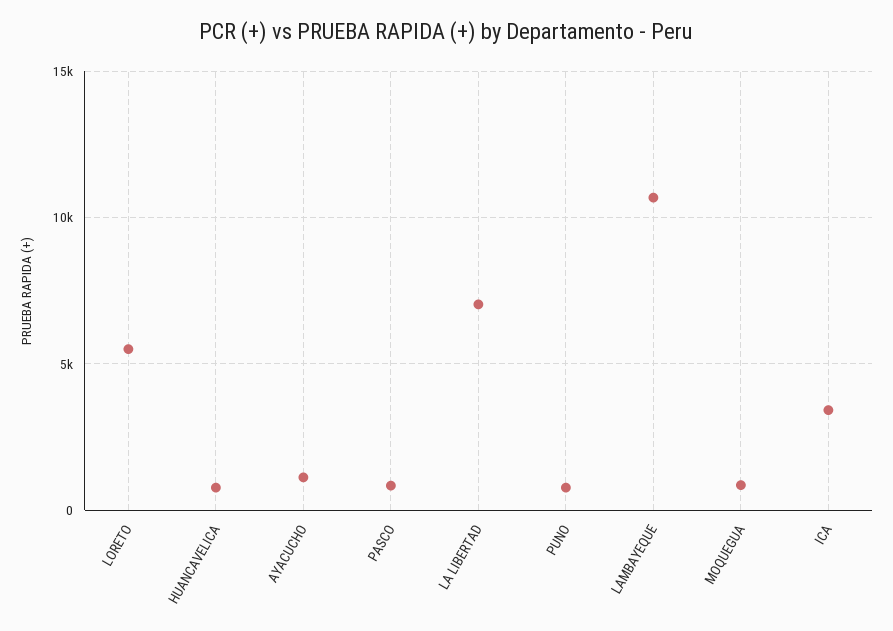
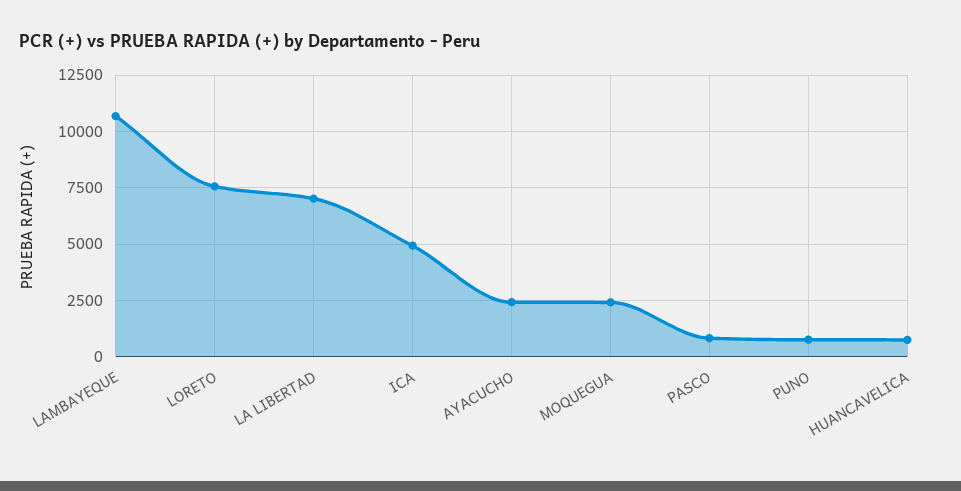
  {
-   "LORETO": 5500,
+   "LORETO": 7500,
    "HUANCAVELICA": 1000,
-   "AYACUCHO": 1000,
+   "AYACUCHO": 2500,
    "PASCO": 1000,
    "LA LIBERTAD": 7000,
    "PUNO": 1000,
    "LAMBAYEQUE": 10500,
-   "MOQUEGUA": 1000,
+   "MOQUEGUA": 2500,
-   "ICA": 3500
+   "ICA": 5000
  }

